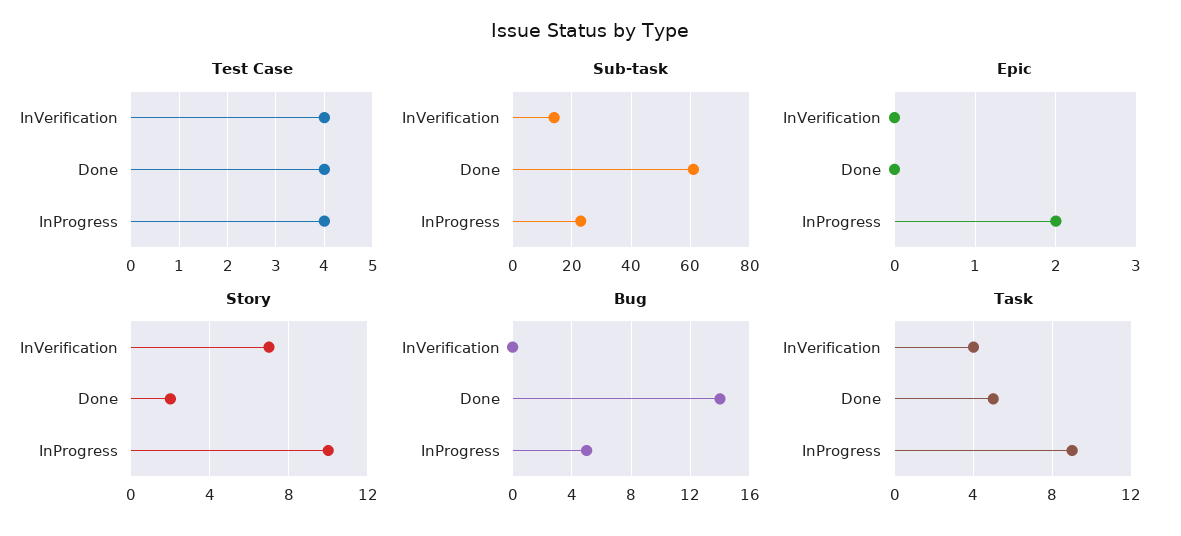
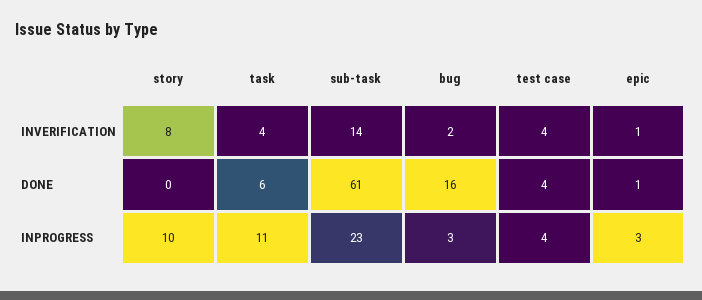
  {
    "Test Case": {
      "InVerification": 4,
      "Done": 4,
      "InProgress": 4
    },
    "Sub-task": {
      "InVerification": 14,
      "Done": 61,
      "InProgress": 23
    },
    "Epic": {
-     "InVerification": 0,
+     "InVerification": 1,
-     "Done": 0,
+     "Done": 1,
-     "InProgress": 2
+     "InProgress": 3
    },
    "Story": {
-     "InVerification": 7,
+     "InVerification": 8,
-     "Done": 2,
+     "Done": 0,
      "InProgress": 10
    },
    "Bug": {
-     "InVerification": 0,
+     "InVerification": 2,
-     "Done": 14,
+     "Done": 16,
-     "InProgress": 5
+     "InProgress": 3
    },
    "Task": {
      "InVerification": 4,
-     "Done": 5,
+     "Done": 6,
-     "InProgress": 9
+     "InProgress": 11
    }
  }

